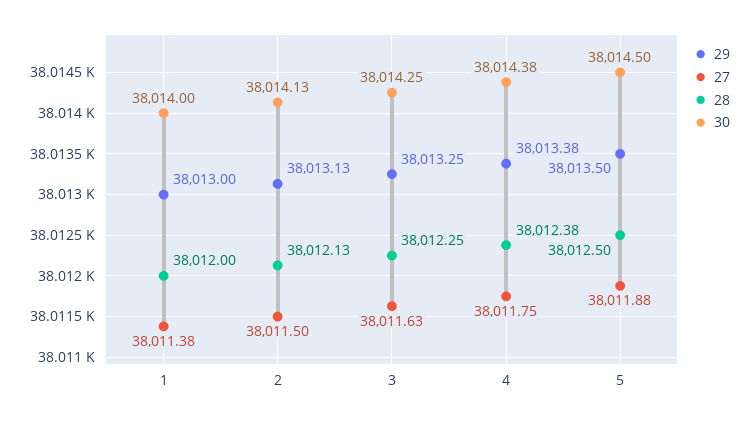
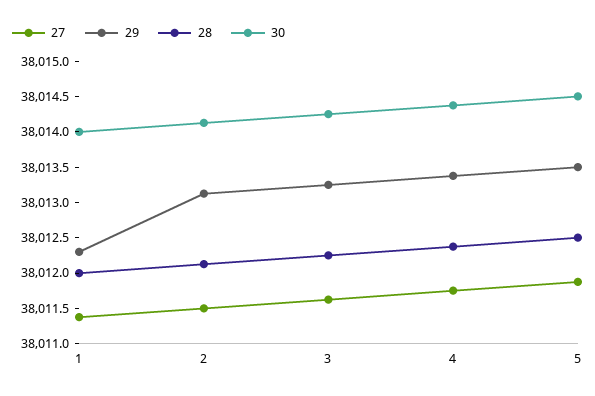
  {
    "29": {
-     "1": 38013,
+     "1": 38012.25,
      "2": 38013.13,
      "3": 38013.25,
      "4": 38013.38,
      "5": 38013.5
    },
    "27": {
      "1": 38011.38,
      "2": 38011.5,
      "3": 38011.63,
      "4": 38011.75,
      "5": 38011.88
    },
    "28": {
      "1": 38012,
      "2": 38012.13,
      "3": 38012.25,
      "4": 38012.38,
      "5": 38012.5
    },
    "30": {
      "1": 38014,
      "2": 38014.13,
      "3": 38014.25,
      "4": 38014.38,
      "5": 38014.5
    }
  }

